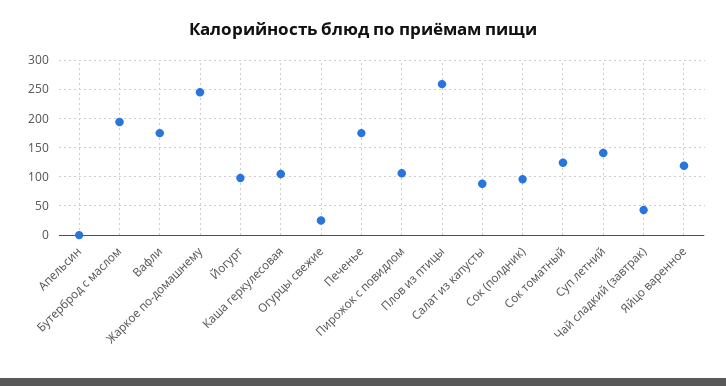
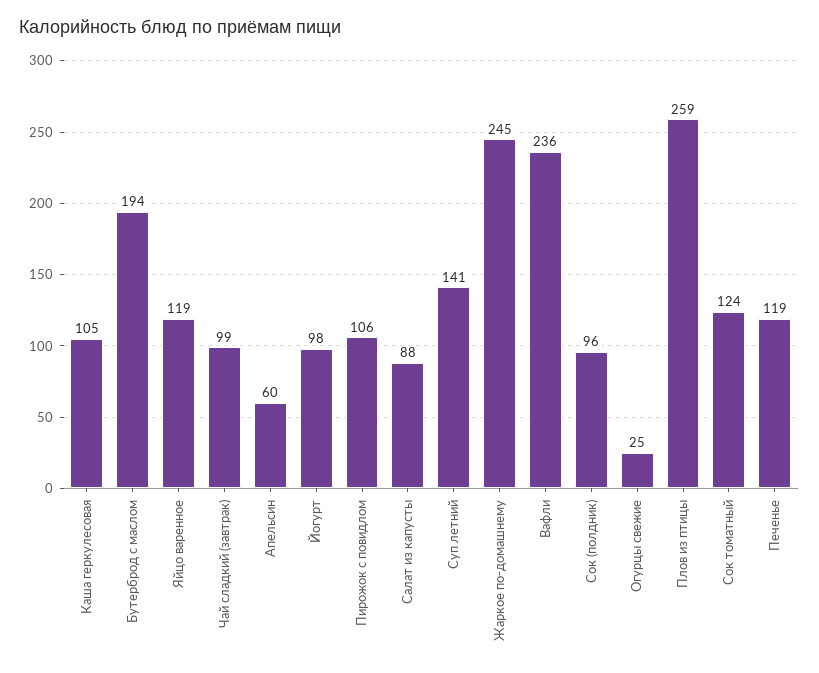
  {
-   "Апельсин": 0,
+   "Апельсин": 60,
    "Бутерброд с маслом": 194,
-   "Вафли": 175,
+   "Вафли": 236,
    "Жаркое по-домашнему": 245,
    "Йогурт": 98,
    "Каша геркулесовая": 105,
    "Огурцы свежие": 25,
-   "Печенье": 175,
+   "Печенье": 119,
    "Пирожок с повидлом": 106,
    "Плов из птицы": 259,
    "Салат из капусты": 88,
    "Сок (полдник)": 96,
    "Сок томатный": 124,
    "Суп летний": 141,
-   "Чай сладкий (завтрак)": 50,
+   "Чай сладкий (завтрак)": 99,
    "Яйцо варенное": 119
  }

